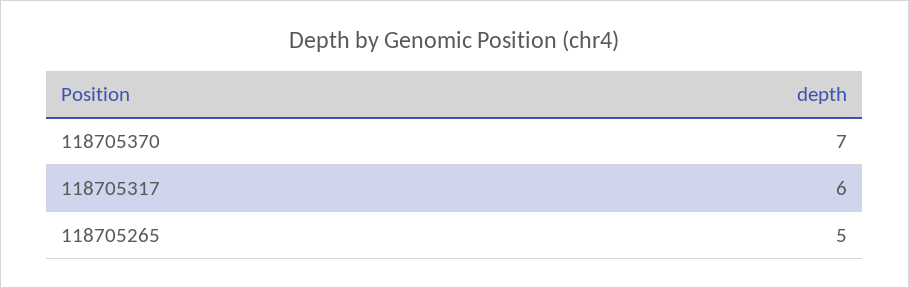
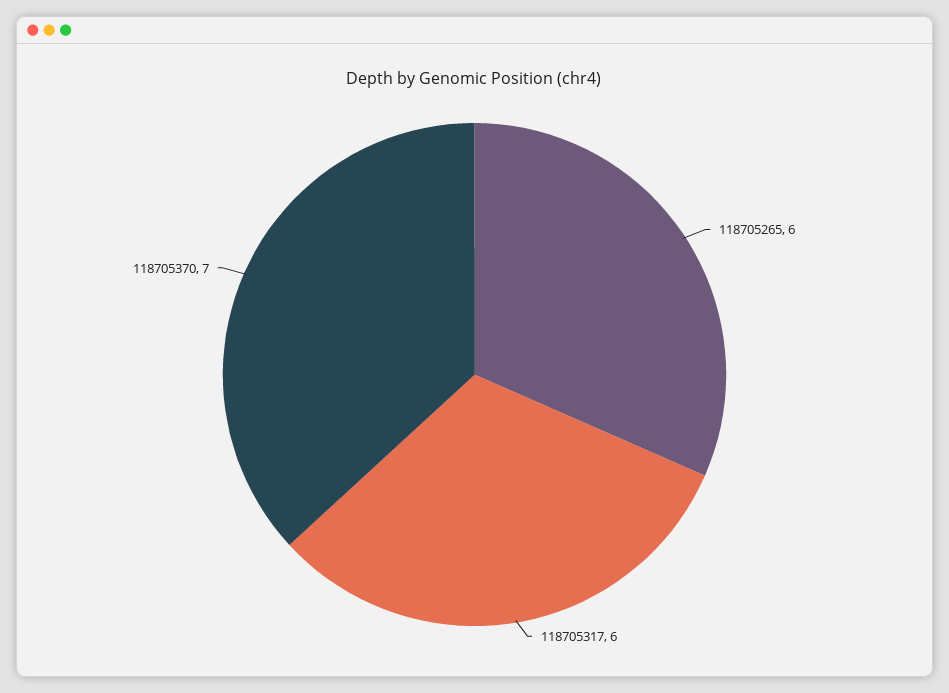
  {
    "118705370": 7,
    "118705317": 6,
-   "118705265": 5
+   "118705265": 6
  }

